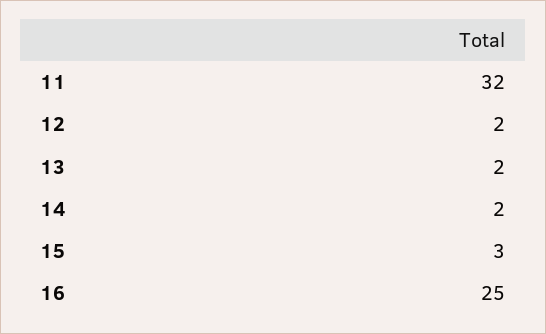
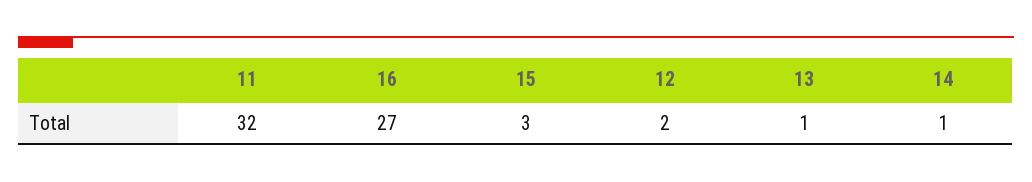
  {
    "11": 32,
    "12": 2,
-   "13": 2,
+   "13": 1,
-   "14": 2,
+   "14": 1,
    "15": 3,
-   "16": 25
+   "16": 27
  }

